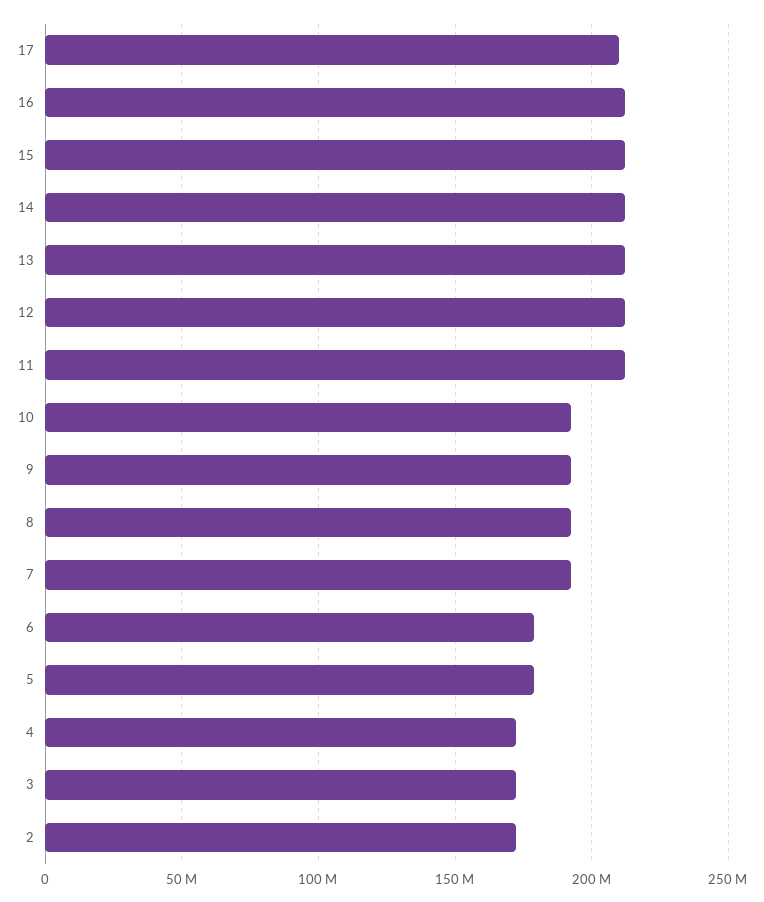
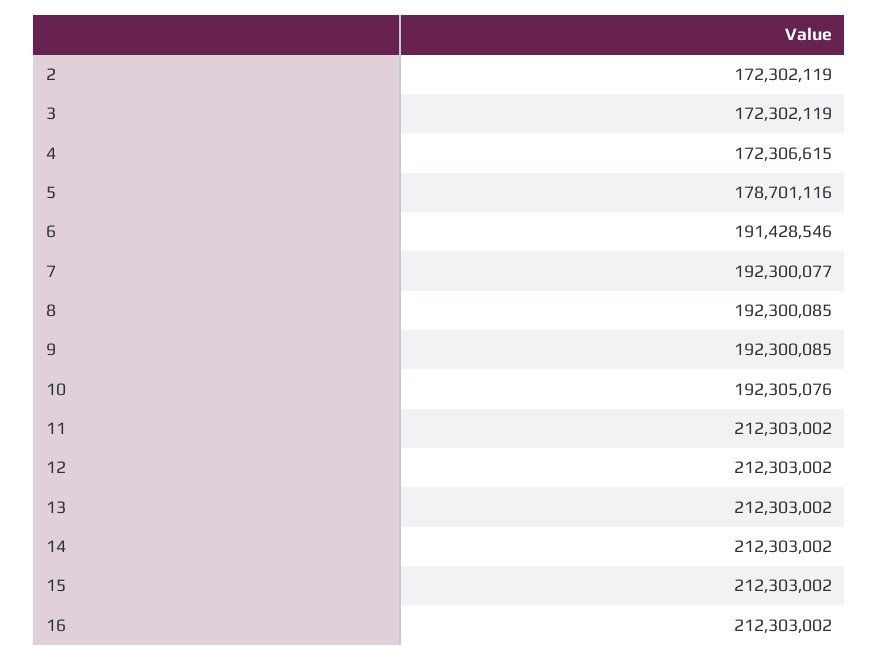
  {
-   "17": 210000000,
    "16": 212303002,
    "15": 212303002,
    "14": 212303002,
    "13": 212303002,
    "12": 212303002,
    "11": 212303002,
    "10": 192305076,
    "9": 192300085,
    "8": 192300085,
    "7": 192300077,
-   "6": 180000000,
+   "6": 191428546,
    "5": 178701116,
    "4": 172306615,
    "3": 172302119,
    "2": 172302119
  }

